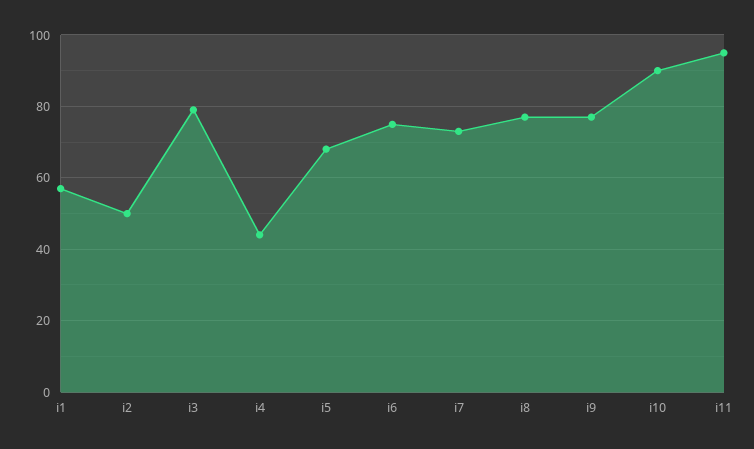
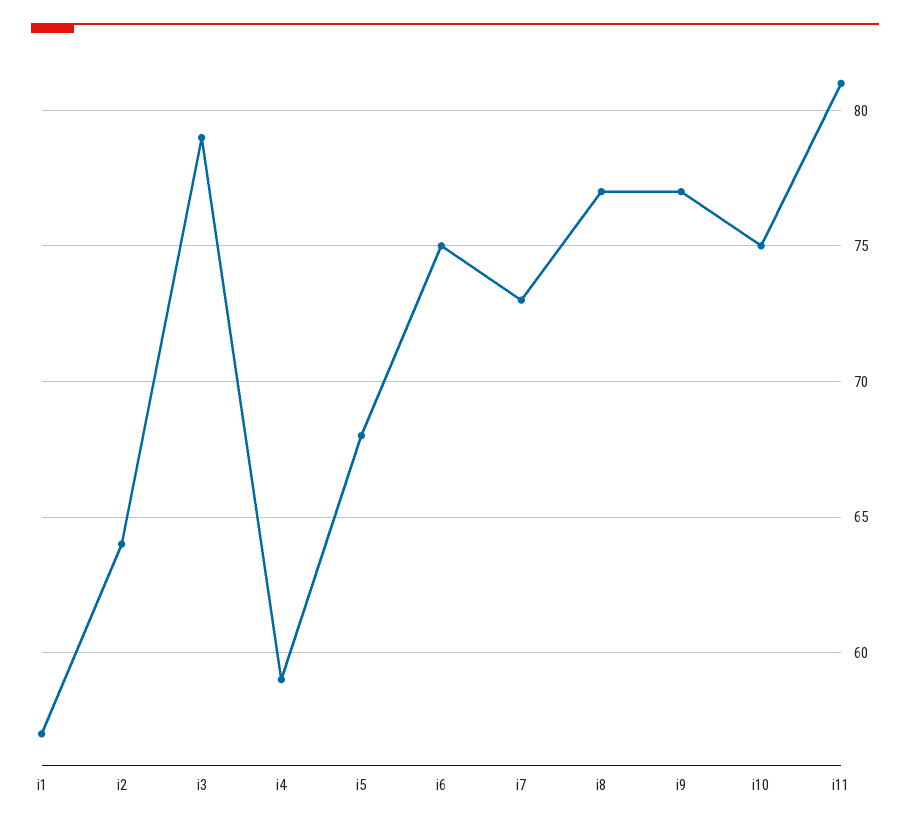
  {
    "i1": 57,
-   "i2": 50,
+   "i2": 64,
    "i3": 79,
-   "i4": 45,
+   "i4": 59,
    "i5": 68,
    "i6": 75,
    "i7": 73,
    "i8": 77,
    "i9": 77,
-   "i10": 90,
+   "i10": 75,
-   "i11": 95
+   "i11": 81
  }

